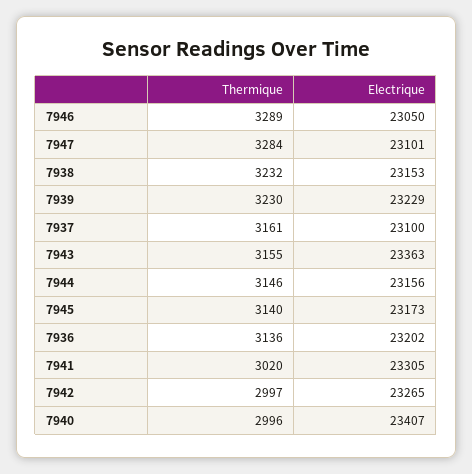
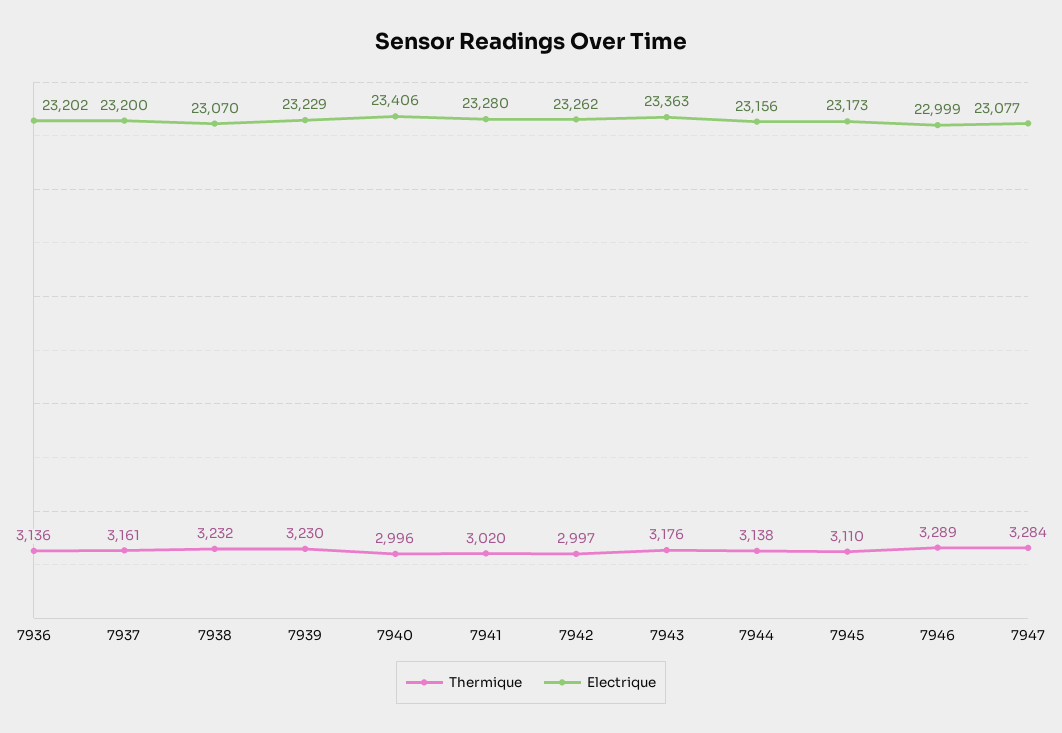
  {
    "Thermique": {
      "7946": 3289,
      "7947": 3284,
      "7938": 3232,
      "7939": 3230,
      "7937": 3161,
-     "7943": 3155,
+     "7943": 3176,
-     "7944": 3146,
+     "7944": 3138,
-     "7945": 3140,
+     "7945": 3110,
      "7936": 3136,
      "7941": 3020,
      "7942": 2997,
      "7940": 2996
    },
    "Electrique": {
-     "7946": 23050,
+     "7946": 22999,
-     "7947": 23101,
+     "7947": 23077,
-     "7938": 23153,
+     "7938": 23070,
      "7939": 23229,
-     "7937": 23100,
+     "7937": 23200,
      "7943": 23363,
      "7944": 23156,
      "7945": 23173,
      "7936": 23202,
-     "7941": 23305,
+     "7941": 23280,
-     "7942": 23265,
+     "7942": 23262,
-     "7940": 23407
+     "7940": 23406
    }
  }

